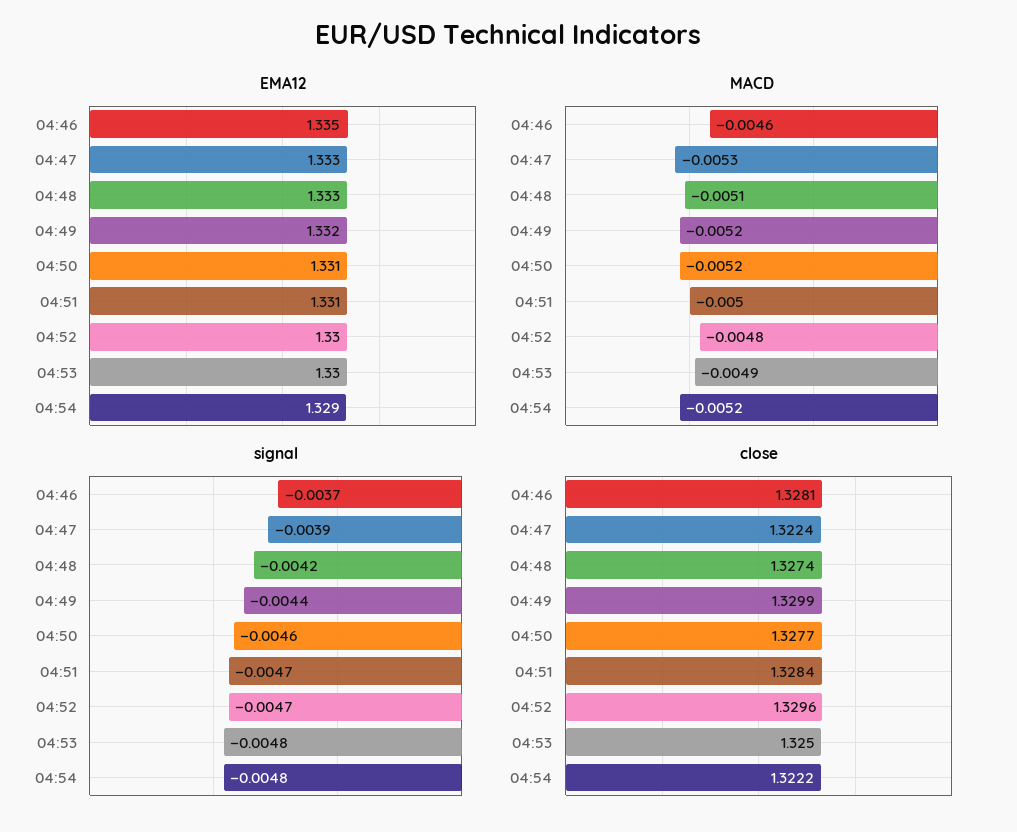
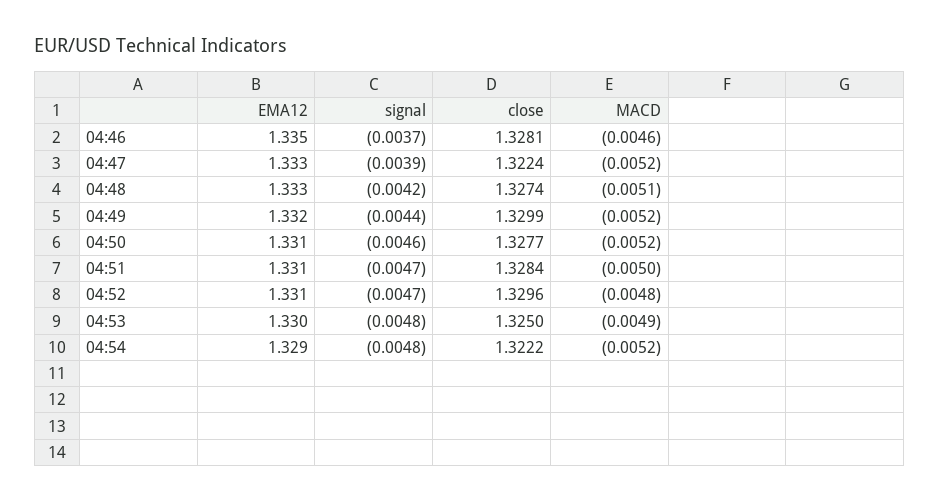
  {
    "EMA12": {
      "04:46": 1.335,
      "04:47": 1.333,
      "04:48": 1.333,
      "04:49": 1.332,
      "04:50": 1.331,
      "04:51": 1.331,
-     "04:52": 1.33,
+     "04:52": 1.331,
      "04:53": 1.33,
      "04:54": 1.329
    },
    "MACD": {
      "04:46": -0.0046,
-     "04:47": -0.0053,
+     "04:47": -0.0052,
      "04:48": -0.0051,
      "04:49": -0.0052,
      "04:50": -0.0052,
      "04:51": -0.005,
      "04:52": -0.0048,
      "04:53": -0.0049,
      "04:54": -0.0052
    },
    "signal": {
      "04:46": -0.0037,
      "04:47": -0.0039,
      "04:48": -0.0042,
      "04:49": -0.0044,
      "04:50": -0.0046,
      "04:51": -0.0047,
      "04:52": -0.0047,
      "04:53": -0.0048,
      "04:54": -0.0048
    },
    "close": {
      "04:46": 1.3281,
      "04:47": 1.3224,
      "04:48": 1.3274,
      "04:49": 1.3299,
      "04:50": 1.3277,
      "04:51": 1.3284,
      "04:52": 1.3296,
      "04:53": 1.325,
      "04:54": 1.3222
    }
  }

